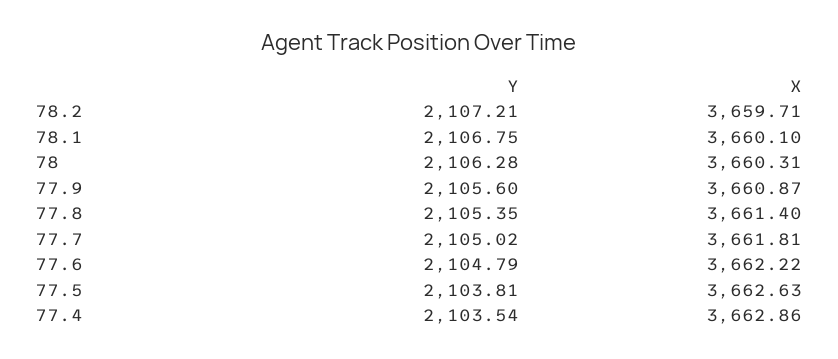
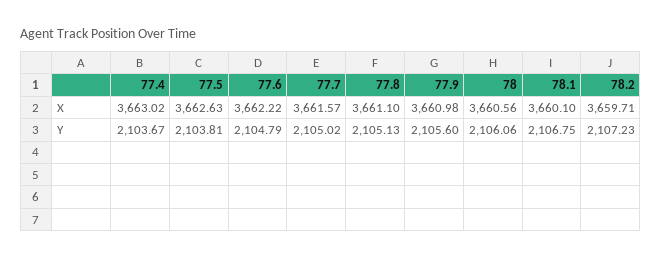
  {
    "Y": {
-     "78.2": 2107.21,
+     "78.2": 2107.23,
      "78.1": 2106.75,
-     "78": 2106.28,
+     "78": 2106.06,
      "77.9": 2105.6,
-     "77.8": 2105.35,
+     "77.8": 2105.13,
      "77.7": 2105.02,
      "77.6": 2104.79,
      "77.5": 2103.81,
-     "77.4": 2103.54
+     "77.4": 2103.67
    },
    "X": {
      "78.2": 3659.71,
      "78.1": 3660.1,
-     "78": 3660.31,
+     "78": 3660.56,
-     "77.9": 3660.87,
+     "77.9": 3660.98,
-     "77.8": 3661.4,
+     "77.8": 3661.1,
-     "77.7": 3661.81,
+     "77.7": 3661.57,
      "77.6": 3662.22,
      "77.5": 3662.63,
-     "77.4": 3662.86
+     "77.4": 3663.02
    }
  }

